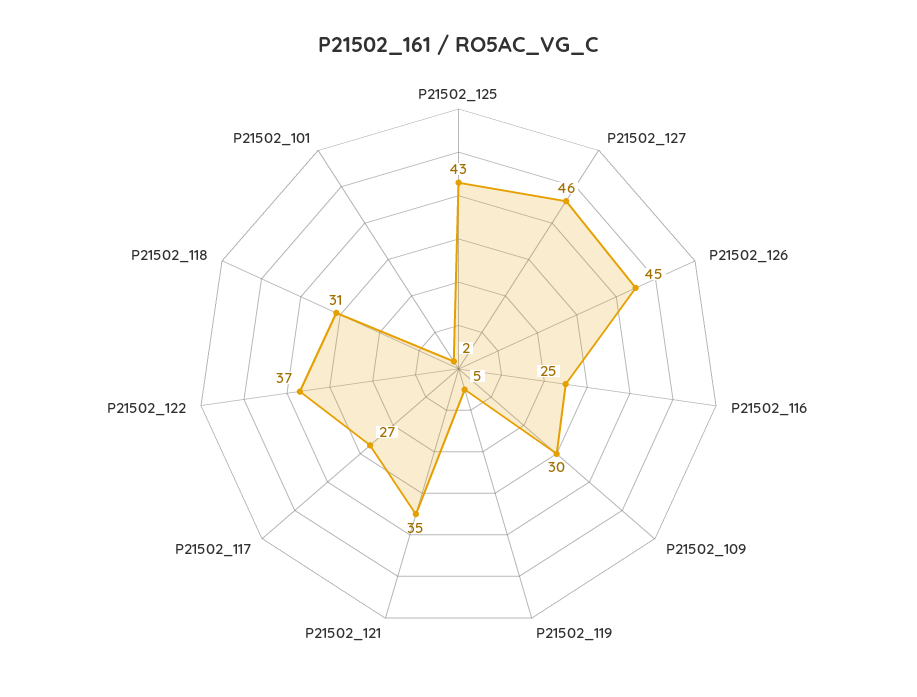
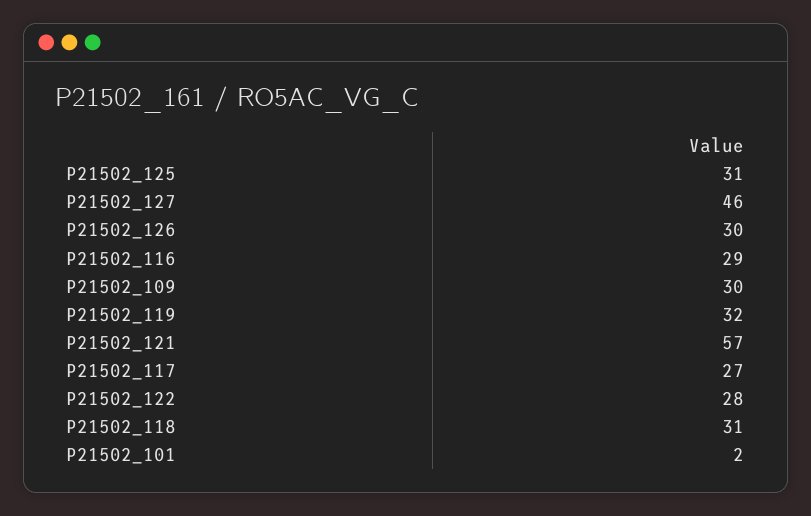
  {
-   "P21502_125": 43,
+   "P21502_125": 31,
    "P21502_127": 46,
-   "P21502_126": 45,
+   "P21502_126": 30,
-   "P21502_116": 25,
+   "P21502_116": 29,
    "P21502_109": 30,
-   "P21502_119": 5,
+   "P21502_119": 32,
-   "P21502_121": 35,
+   "P21502_121": 57,
    "P21502_117": 27,
-   "P21502_122": 37,
+   "P21502_122": 28,
    "P21502_118": 31,
    "P21502_101": 2
  }

